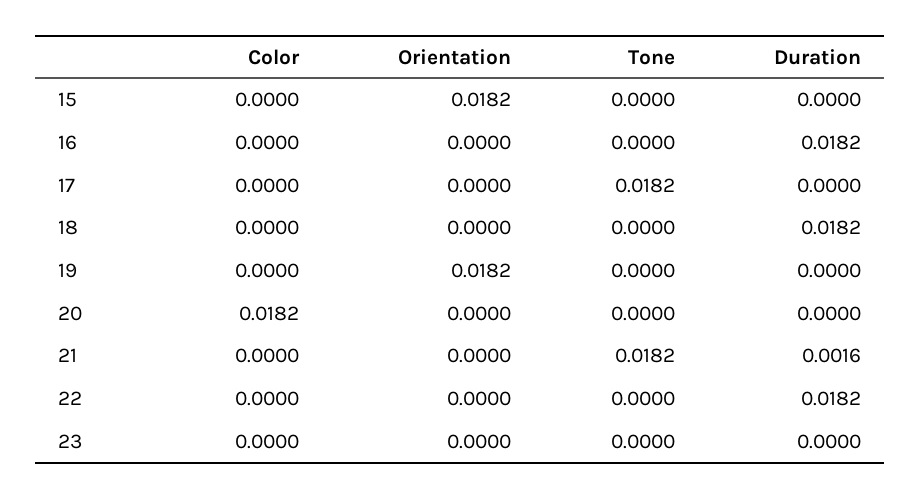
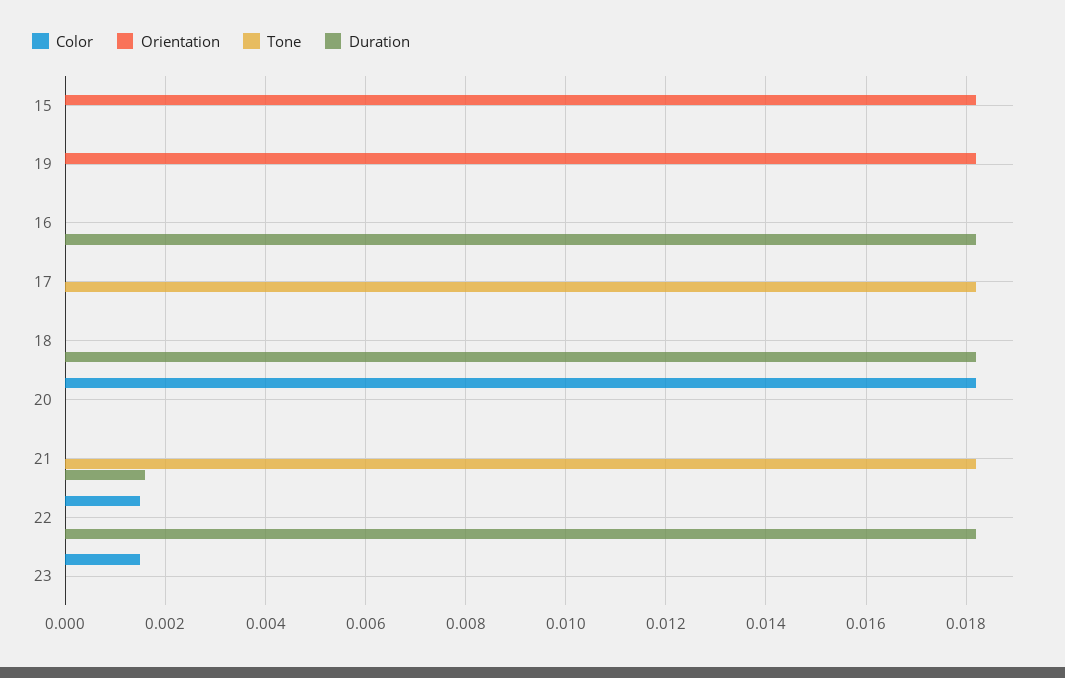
  {
    "Color": {
      "15": 0,
      "16": 0,
      "17": 0,
      "18": 0,
      "19": 0,
      "20": 0.0182,
      "21": 0,
-     "22": 0,
+     "22": 0.0015,
-     "23": 0
+     "23": 0.0015
    },
    "Orientation": {
      "15": 0.0182,
      "16": 0,
      "17": 0,
      "18": 0,
      "19": 0.0182,
      "20": 0,
      "21": 0,
      "22": 0,
      "23": 0
    },
    "Tone": {
      "15": 0,
      "16": 0,
      "17": 0.0182,
      "18": 0,
      "19": 0,
      "20": 0,
      "21": 0.0182,
      "22": 0,
      "23": 0
    },
    "Duration": {
      "15": 0,
      "16": 0.0182,
      "17": 0,
      "18": 0.0182,
      "19": 0,
      "20": 0,
      "21": 0.0016,
      "22": 0.0182,
      "23": 0
    }
  }

